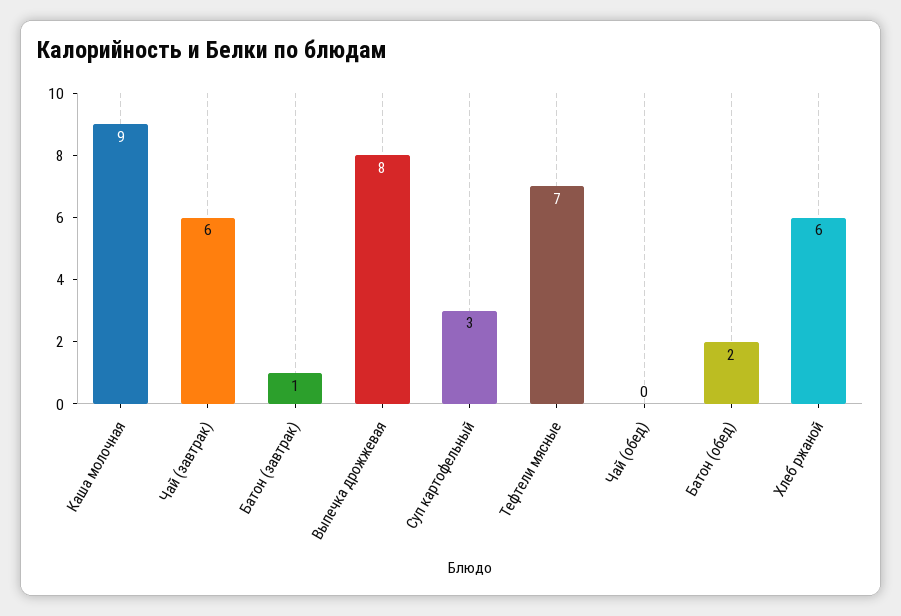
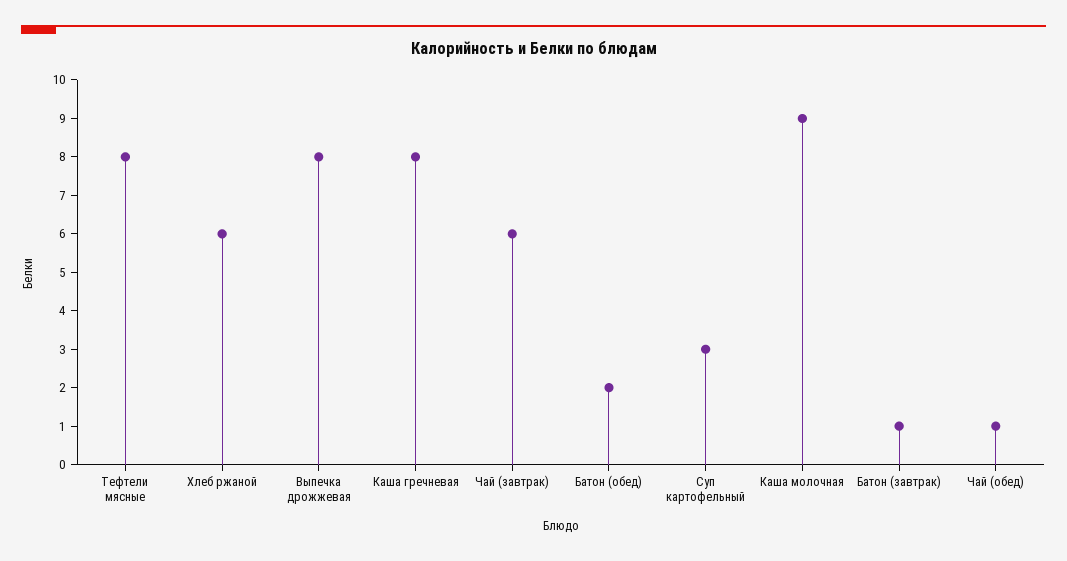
  {
    "Каша молочная": 9,
    "Чай (завтрак)": 6,
    "Батон (завтрак)": 1,
    "Выпечка дрожжевая": 8,
    "Суп картофельный": 3,
-   "Тефтели мясные": 7,
+   "Тефтели мясные": 8,
-   "Чай (обед)": 0,
+   "Чай (обед)": 1,
    "Батон (обед)": 2,
-   "Хлеб ржаной": 6
+   "Хлеб ржаной": 6,
+   "Каша гречневая": 8
  }

